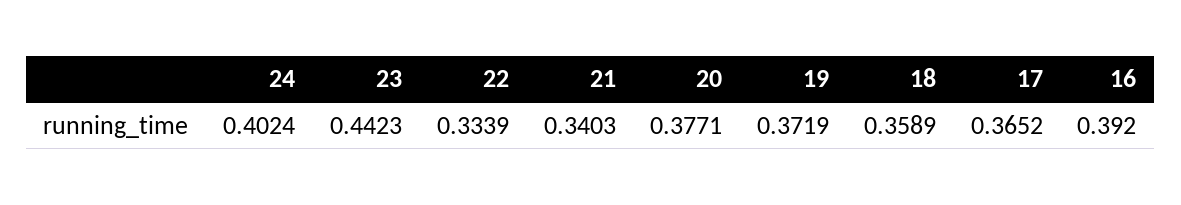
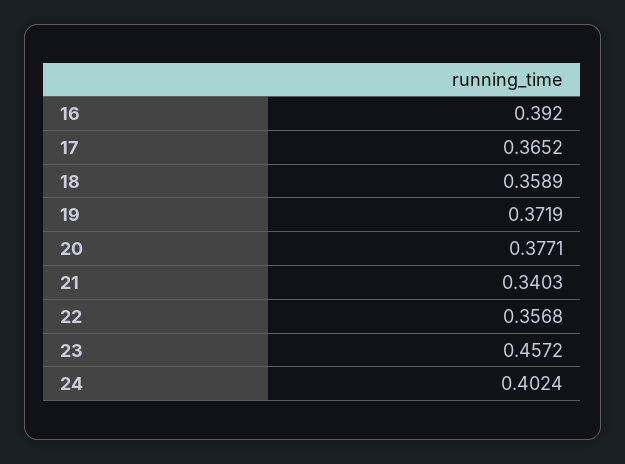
  {
    "24": 0.4024,
-   "23": 0.4423,
+   "23": 0.4572,
-   "22": 0.3339,
+   "22": 0.3568,
    "21": 0.3403,
    "20": 0.3771,
    "19": 0.3719,
    "18": 0.3589,
    "17": 0.3652,
    "16": 0.392
  }

